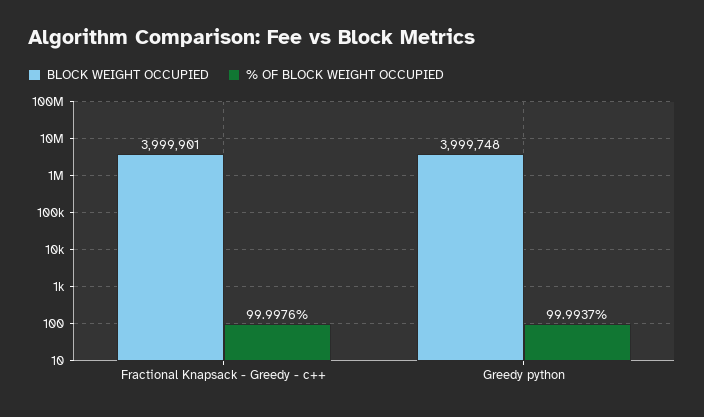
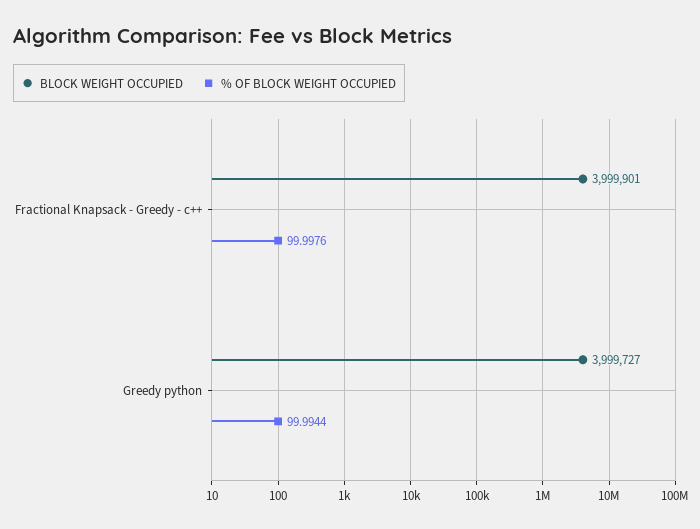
  {
    "BLOCK WEIGHT OCCUPIED": {
      "Fractional Knapsack - Greedy - c++": 3999901,
-     "Greedy python": 3999748
+     "Greedy python": 3999727
    },
    "% OF BLOCK WEIGHT OCCUPIED": {
      "Fractional Knapsack - Greedy - c++": 99.9976,
-     "Greedy python": 99.9937
+     "Greedy python": 99.9944
    }
  }

